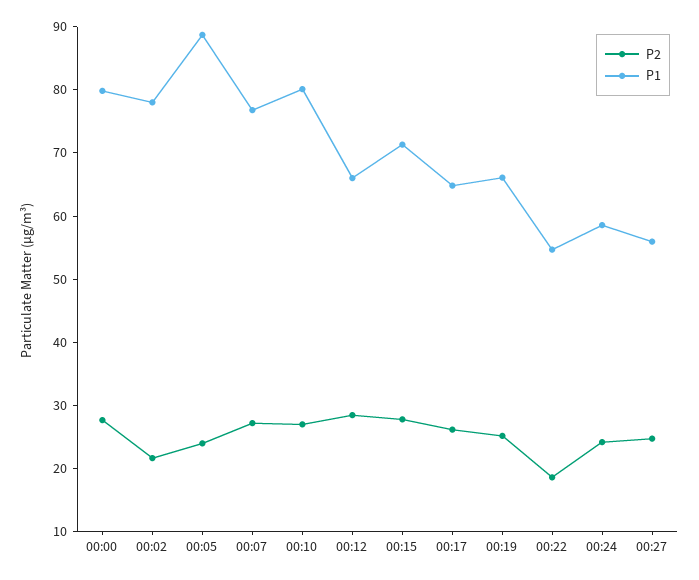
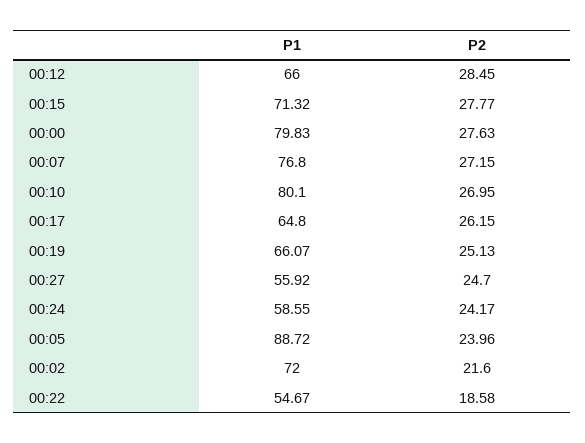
  {
    "P2": {
      "00:00": 27.63,
      "00:02": 21.6,
      "00:05": 23.96,
      "00:07": 27.15,
      "00:10": 26.95,
      "00:12": 28.45,
      "00:15": 27.77,
      "00:17": 26.15,
      "00:19": 25.13,
      "00:22": 18.58,
      "00:24": 24.17,
      "00:27": 24.7
    },
    "P1": {
      "00:00": 79.83,
-     "00:02": 78,
+     "00:02": 72,
      "00:05": 88.72,
      "00:07": 76.8,
      "00:10": 80.1,
      "00:12": 66,
      "00:15": 71.32,
      "00:17": 64.8,
      "00:19": 66.07,
      "00:22": 54.67,
      "00:24": 58.55,
      "00:27": 55.92
    }
  }

